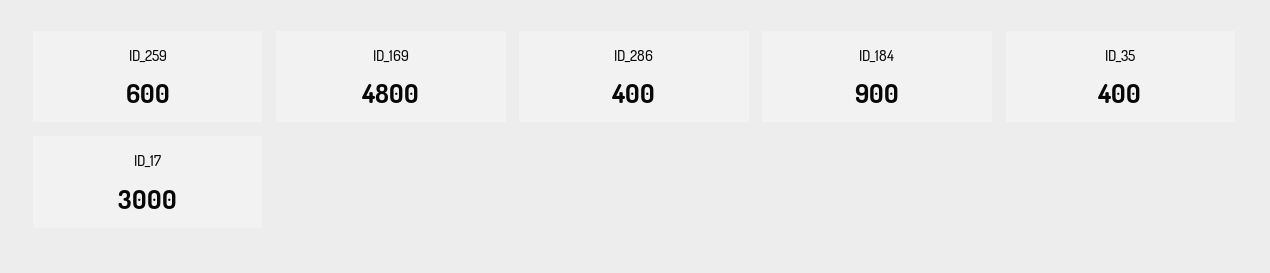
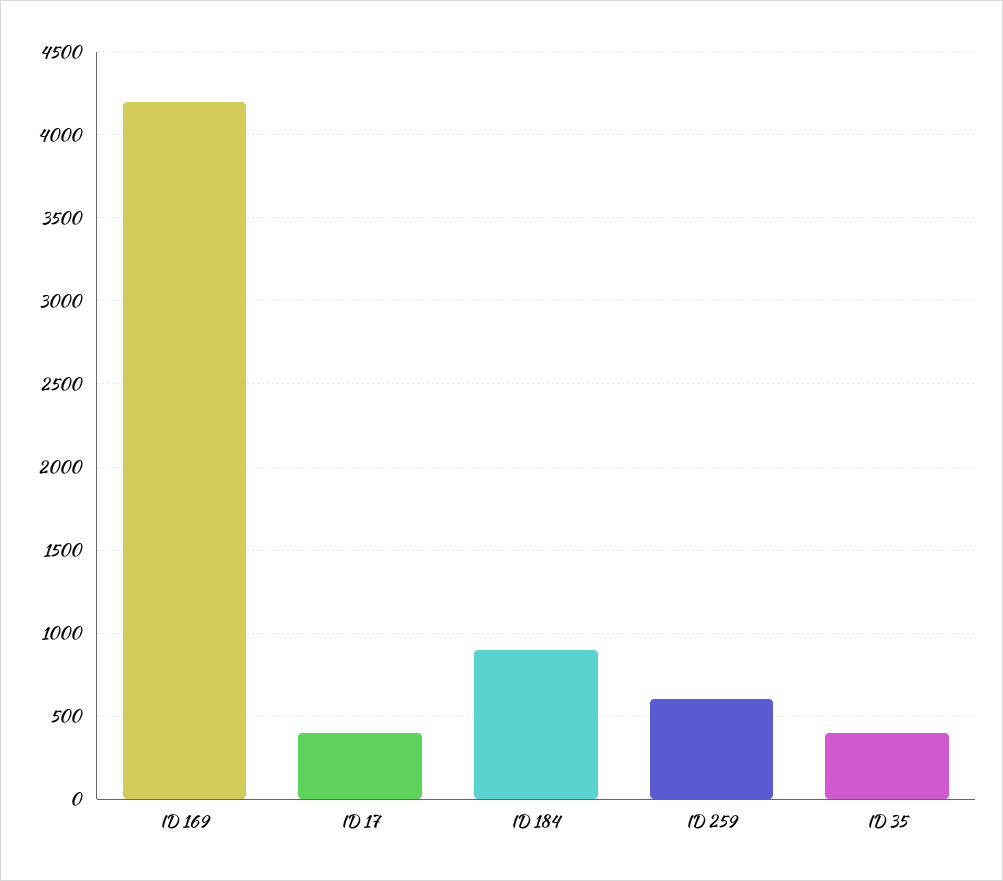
  {
    "ID_259": 600,
-   "ID_169": 4800,
+   "ID_169": 4200,
-   "ID_286": 400,
    "ID_184": 900,
    "ID_35": 400,
-   "ID_17": 3000
+   "ID_17": 400
  }

